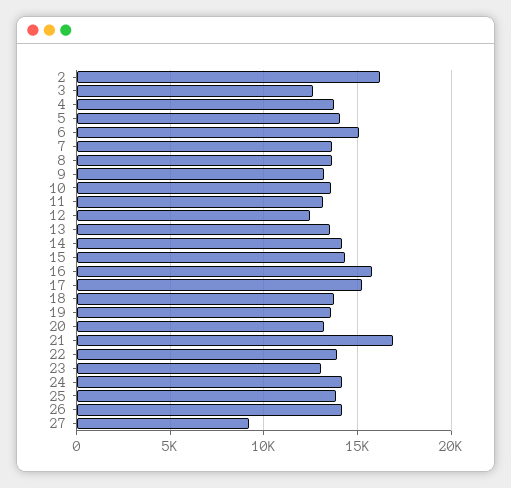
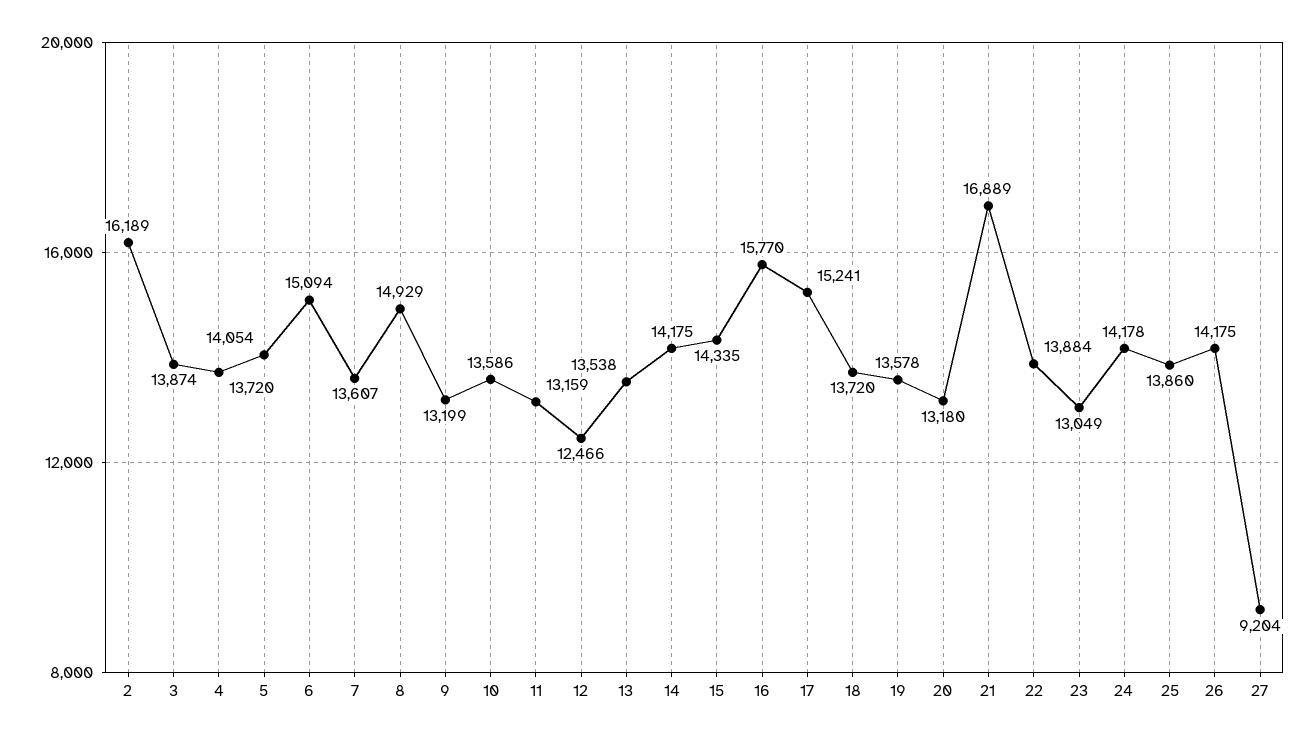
  {
    "2": 16189,
-   "3": 12500,
+   "3": 13874,
    "4": 13720,
    "5": 14054,
    "6": 15094,
    "7": 13607,
-   "8": 13500,
+   "8": 14929,
    "9": 13199,
    "10": 13586,
    "11": 13159,
    "12": 12466,
    "13": 13538,
    "14": 14175,
    "15": 14335,
    "16": 15770,
    "17": 15241,
    "18": 13720,
    "19": 13578,
    "20": 13180,
    "21": 16889,
    "22": 13884,
    "23": 13049,
    "24": 14178,
    "25": 13860,
    "26": 14175,
    "27": 9204
  }

